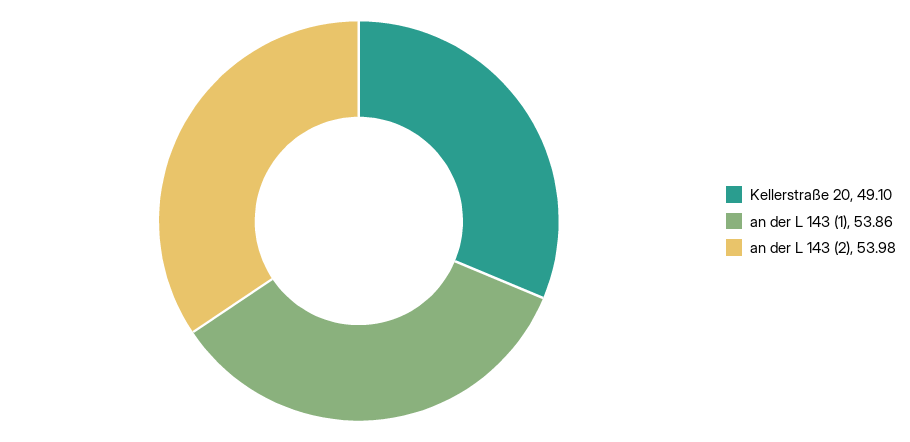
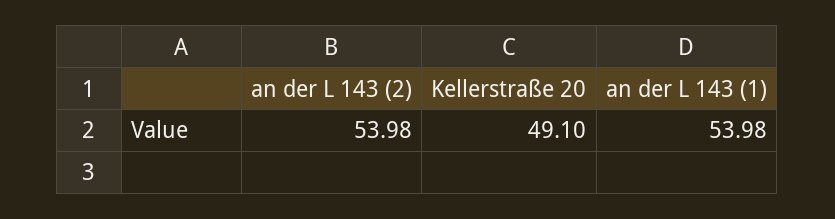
  {
    "Kellerstraße 20": 49.1,
-   "an der L 143 (1)": 53.86,
+   "an der L 143 (1)": 53.98,
    "an der L 143 (2)": 53.98
  }

